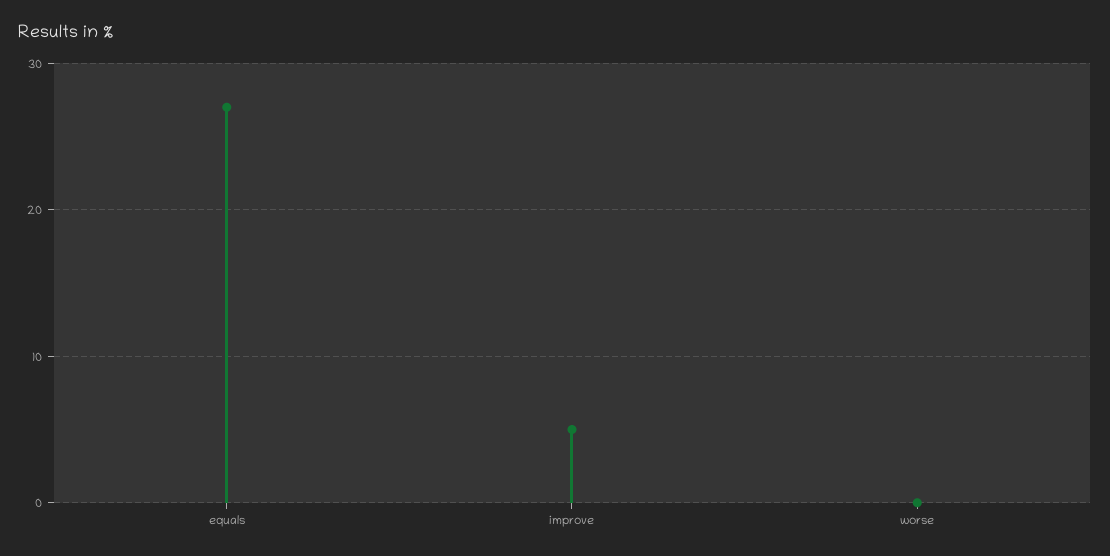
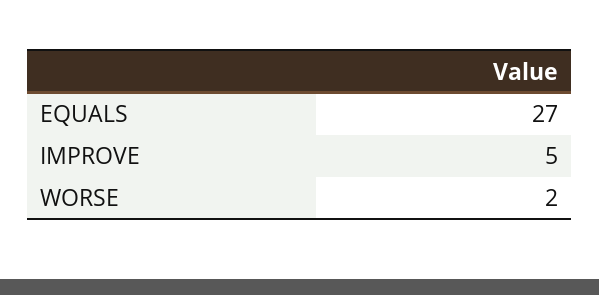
  {
    "equals": 27,
    "improve": 5,
-   "worse": 0
+   "worse": 2
  }

